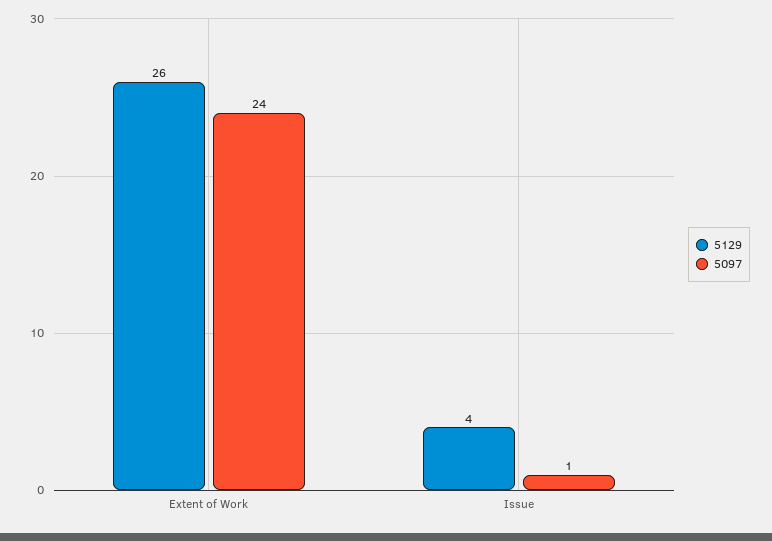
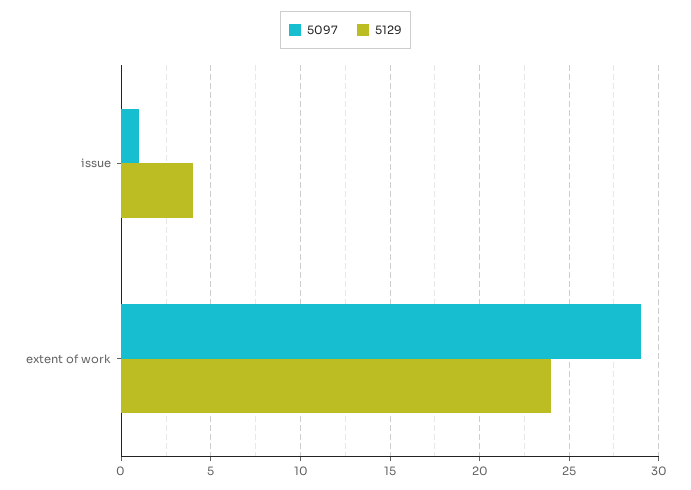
  {
    "5129": {
-     "Extent of Work": 26,
+     "Extent of Work": 24,
      "Issue": 4
    },
    "5097": {
-     "Extent of Work": 24,
+     "Extent of Work": 29,
      "Issue": 1
    }
  }

